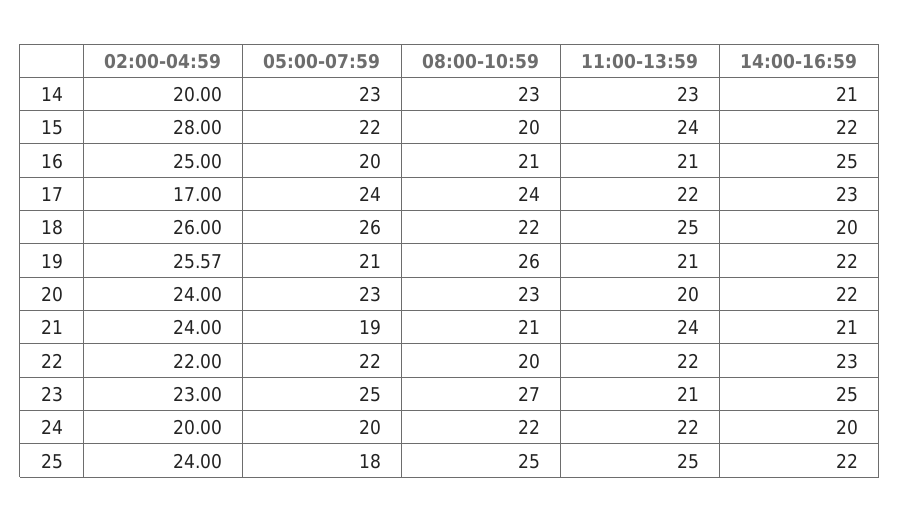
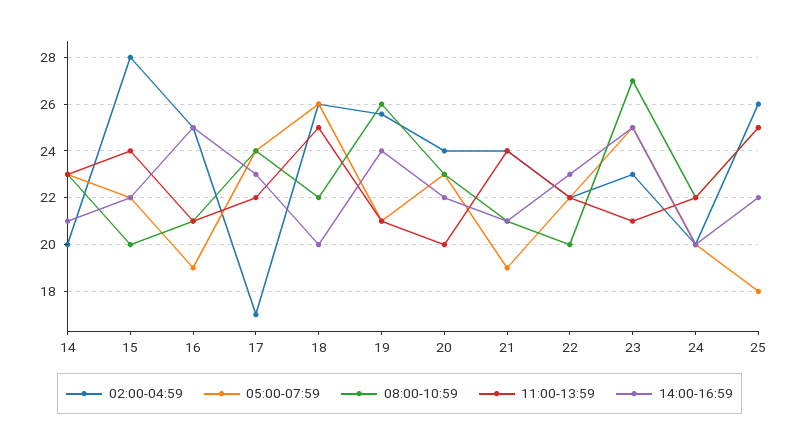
  {
    "02:00-04:59": {
      "14": 20,
      "15": 28,
      "16": 25,
      "17": 17,
      "18": 26,
      "19": 25.57,
      "20": 24,
      "21": 24,
      "22": 22,
      "23": 23,
      "24": 20,
-     "25": 24
+     "25": 26
    },
    "05:00-07:59": {
      "14": 23,
      "15": 22,
-     "16": 20,
+     "16": 19,
      "17": 24,
      "18": 26,
      "19": 21,
      "20": 23,
      "21": 19,
      "22": 22,
      "23": 25,
      "24": 20,
      "25": 18
    },
    "08:00-10:59": {
      "14": 23,
      "15": 20,
      "16": 21,
      "17": 24,
      "18": 22,
      "19": 26,
      "20": 23,
      "21": 21,
      "22": 20,
      "23": 27,
      "24": 22,
      "25": 25
    },
    "11:00-13:59": {
      "14": 23,
      "15": 24,
      "16": 21,
      "17": 22,
      "18": 25,
      "19": 21,
      "20": 20,
      "21": 24,
      "22": 22,
      "23": 21,
      "24": 22,
      "25": 25
    },
    "14:00-16:59": {
      "14": 21,
      "15": 22,
      "16": 25,
      "17": 23,
      "18": 20,
-     "19": 22,
+     "19": 24,
      "20": 22,
      "21": 21,
      "22": 23,
      "23": 25,
      "24": 20,
      "25": 22
    }
  }

